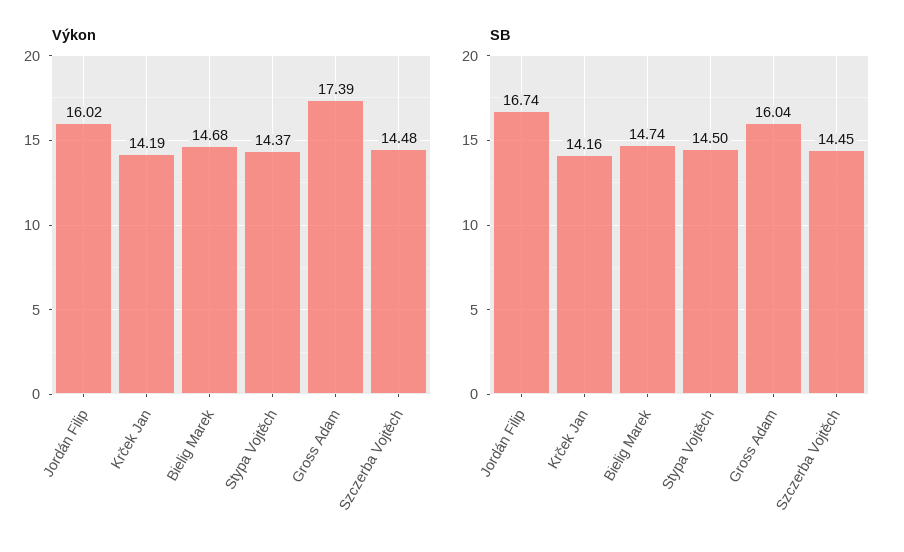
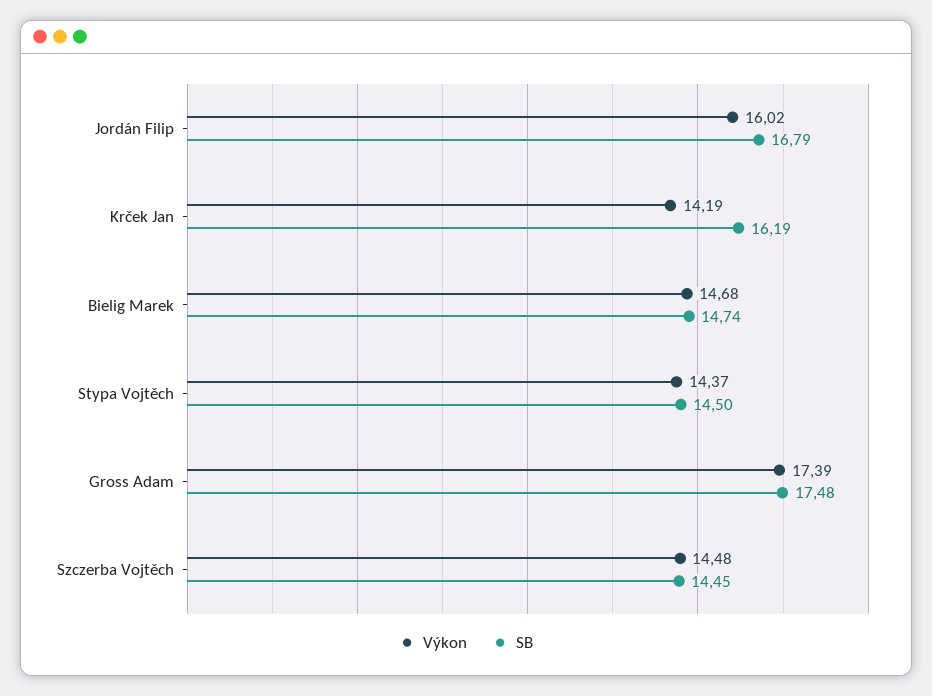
  {
    "Výkon": {
      "Jordán Filip": 16.02,
      "Krček Jan": 14.19,
      "Bielig Marek": 14.68,
      "Stypa Vojtěch": 14.37,
      "Gross Adam": 17.39,
      "Szczerba Vojtěch": 14.48
    },
    "SB": {
-     "Jordán Filip": 16.74,
+     "Jordán Filip": 16.79,
-     "Krček Jan": 14.16,
+     "Krček Jan": 16.19,
      "Bielig Marek": 14.74,
      "Stypa Vojtěch": 14.5,
-     "Gross Adam": 16.04,
+     "Gross Adam": 17.48,
      "Szczerba Vojtěch": 14.45
    }
  }

